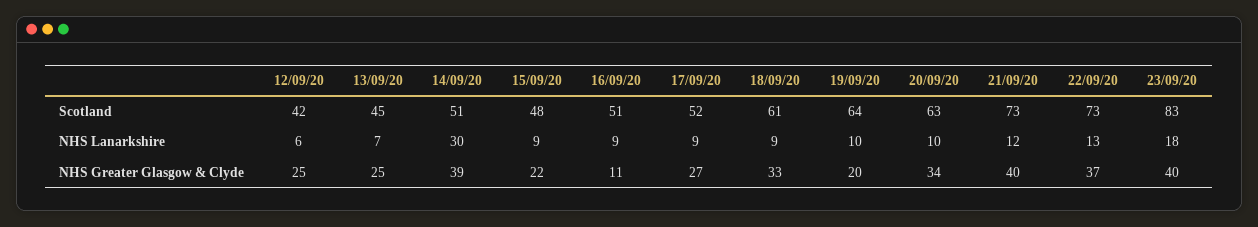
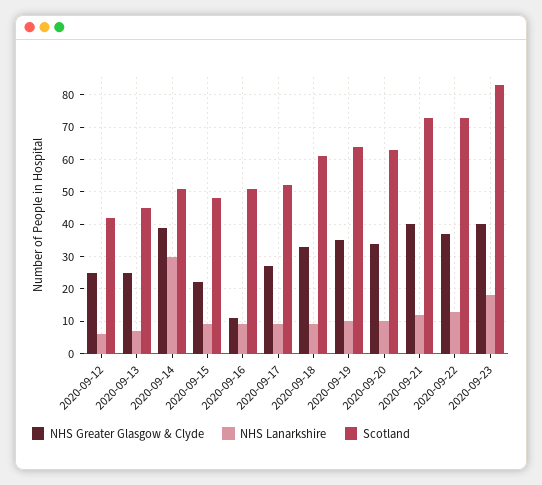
  {
    "Scotland": {
      "12/09/20": 42,
      "13/09/20": 45,
      "14/09/20": 51,
      "15/09/20": 48,
      "16/09/20": 51,
      "17/09/20": 52,
      "18/09/20": 61,
      "19/09/20": 64,
      "20/09/20": 63,
      "21/09/20": 73,
      "22/09/20": 73,
      "23/09/20": 83
    },
    "NHS Lanarkshire": {
      "12/09/20": 6,
      "13/09/20": 7,
      "14/09/20": 30,
      "15/09/20": 9,
      "16/09/20": 9,
      "17/09/20": 9,
      "18/09/20": 9,
      "19/09/20": 10,
      "20/09/20": 10,
      "21/09/20": 12,
      "22/09/20": 13,
      "23/09/20": 18
    },
    "NHS Greater Glasgow & Clyde": {
      "12/09/20": 25,
      "13/09/20": 25,
      "14/09/20": 39,
      "15/09/20": 22,
      "16/09/20": 11,
      "17/09/20": 27,
      "18/09/20": 33,
-     "19/09/20": 20,
+     "19/09/20": 35,
      "20/09/20": 34,
      "21/09/20": 40,
      "22/09/20": 37,
      "23/09/20": 40
    }
  }

